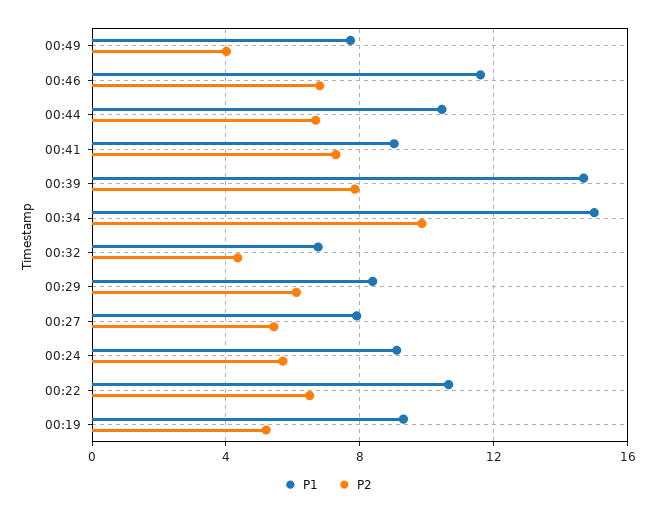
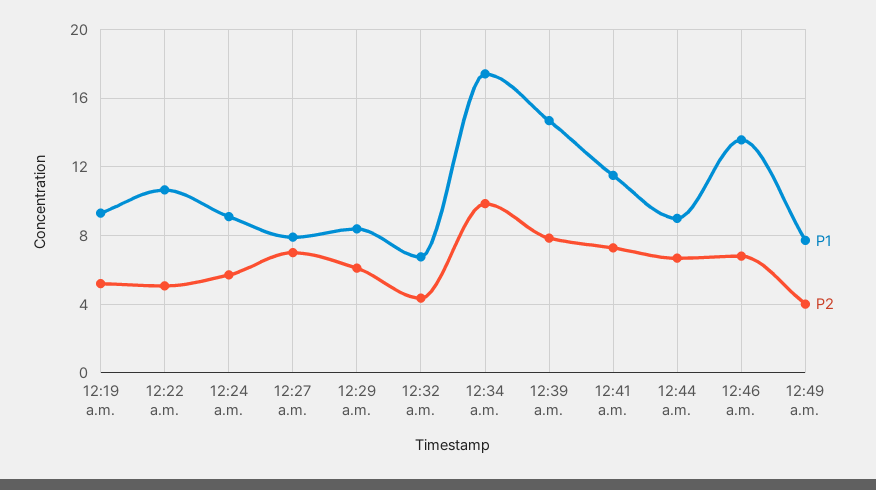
  {
    "P1": {
      "00:49": 7.5,
-     "00:46": 11.5,
+     "00:46": 13.5,
-     "00:44": 10.5,
+     "00:44": 9,
-     "00:41": 9,
+     "00:41": 11.5,
      "00:39": 14.5,
-     "00:34": 15,
+     "00:34": 17.5,
      "00:32": 7,
      "00:29": 8.5,
      "00:27": 8,
      "00:24": 9,
      "00:22": 10.5,
      "00:19": 9.5
    },
    "P2": {
      "00:49": 4,
      "00:46": 7,
      "00:44": 6.5,
      "00:41": 7.5,
      "00:39": 8,
      "00:34": 10,
      "00:32": 4.5,
      "00:29": 6,
-     "00:27": 5.5,
+     "00:27": 7,
      "00:24": 5.5,
-     "00:22": 6.5,
+     "00:22": 5,
      "00:19": 5
    }
  }

